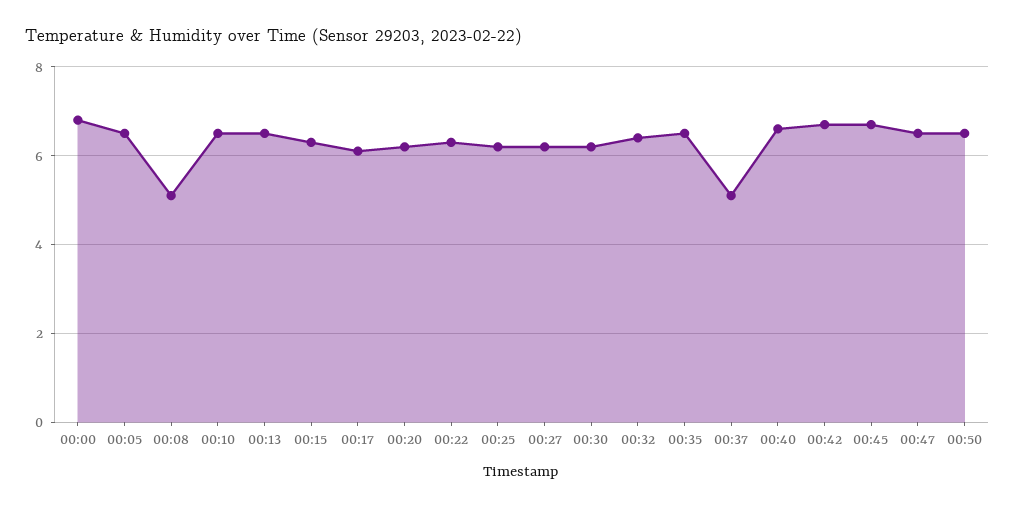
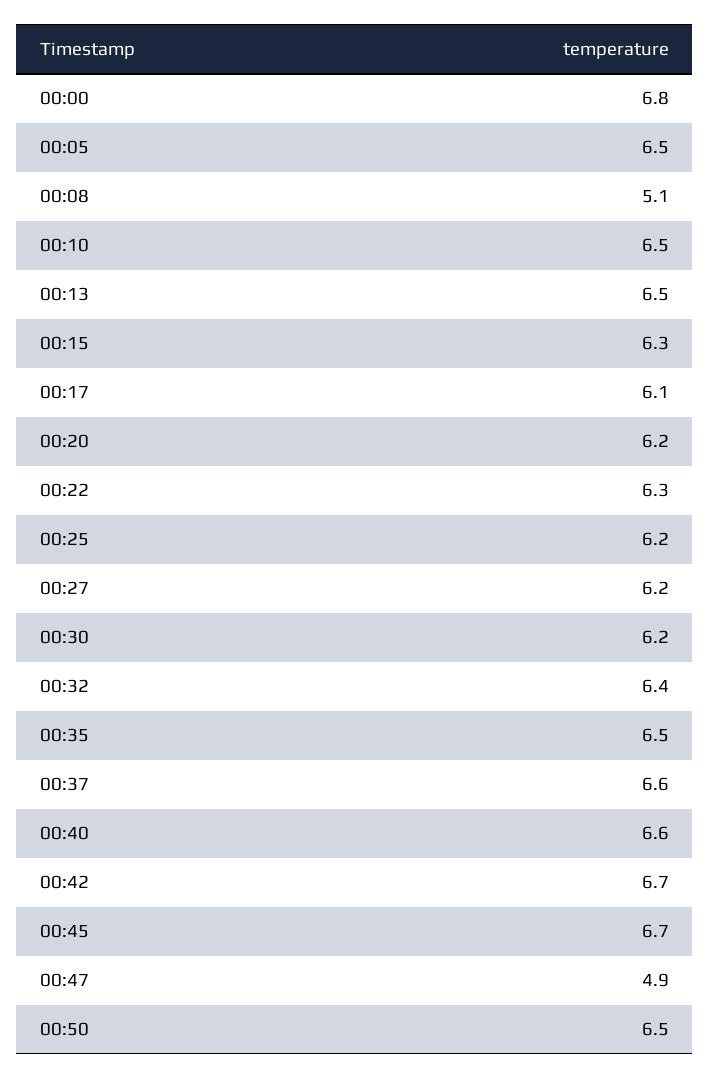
  {
    "00:00": 6.8,
    "00:05": 6.5,
    "00:08": 5.1,
    "00:10": 6.5,
    "00:13": 6.5,
    "00:15": 6.3,
    "00:17": 6.1,
    "00:20": 6.2,
    "00:22": 6.3,
    "00:25": 6.2,
    "00:27": 6.2,
    "00:30": 6.2,
    "00:32": 6.4,
    "00:35": 6.5,
-   "00:37": 5,
+   "00:37": 6.6,
    "00:40": 6.6,
    "00:42": 6.7,
    "00:45": 6.7,
-   "00:47": 6.5,
+   "00:47": 4.9,
    "00:50": 6.5
  }

